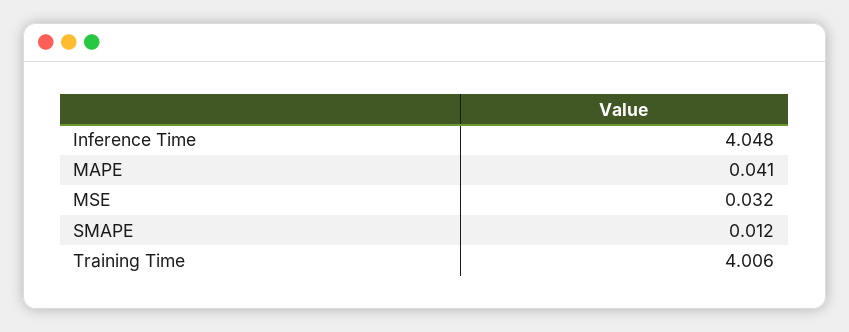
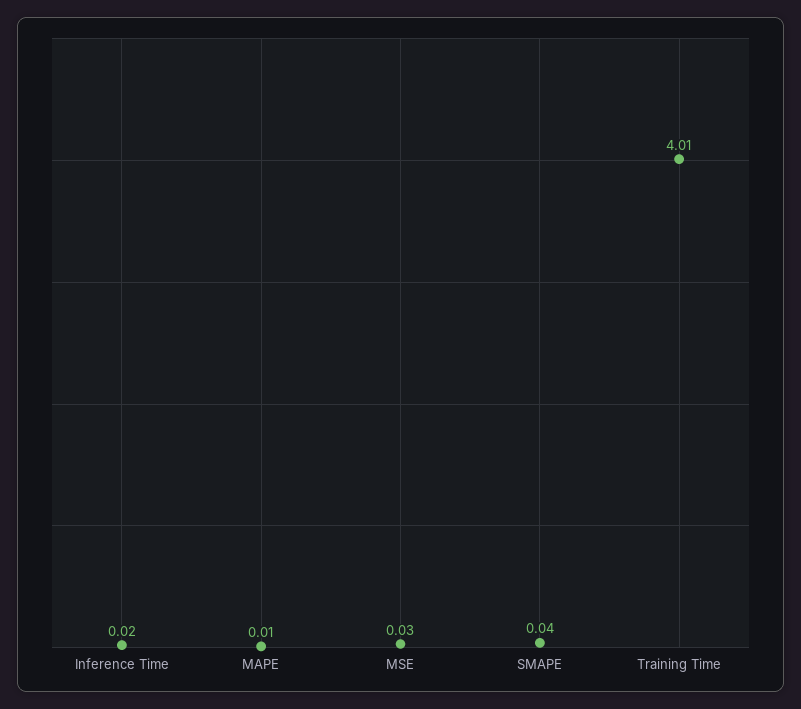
  {
-   "Inference Time": 4.048,
+   "Inference Time": 0.02,
-   "MAPE": 0.041,
+   "MAPE": 0.01,
    "MSE": 0.032,
-   "SMAPE": 0.012,
+   "SMAPE": 0.04,
    "Training Time": 4.006
  }

